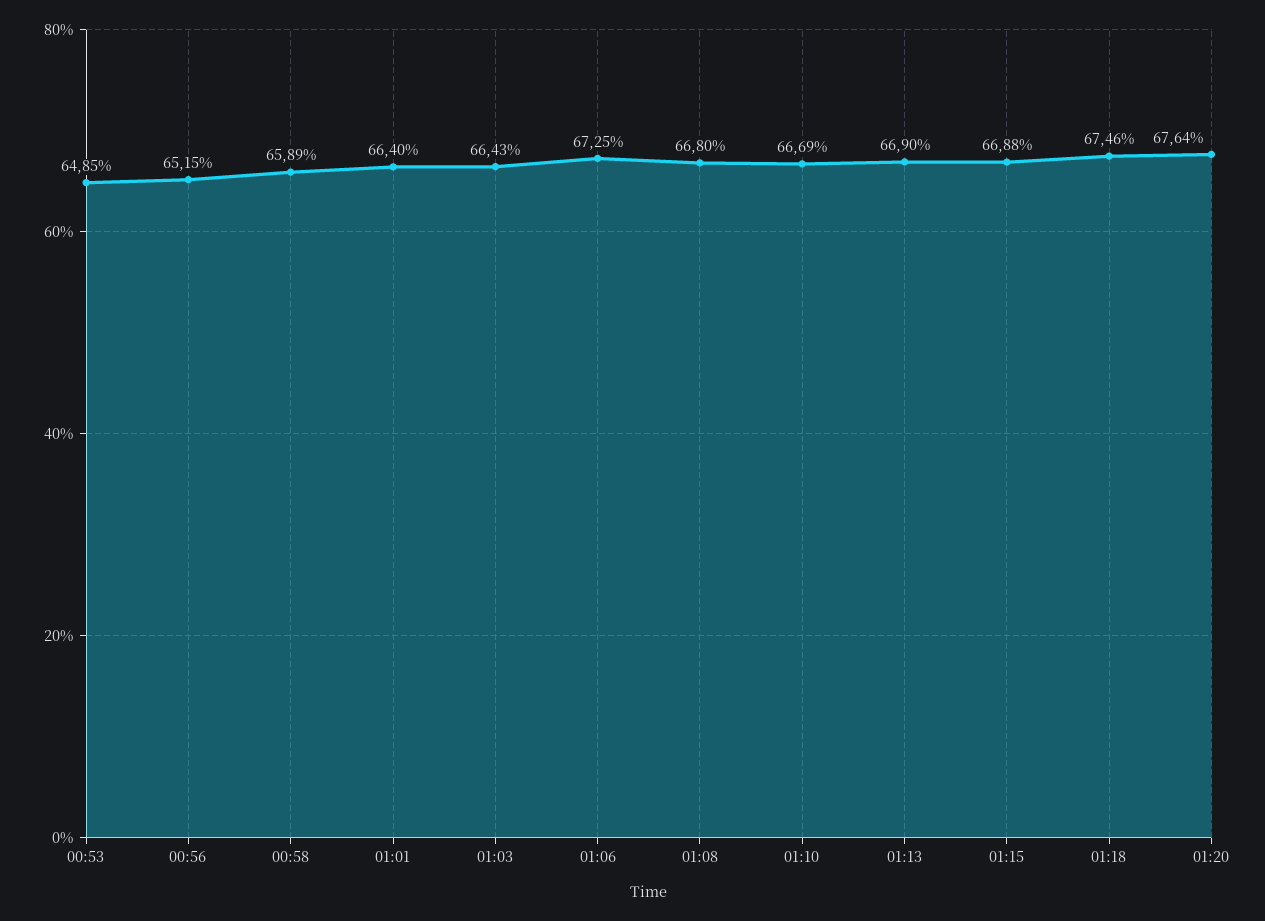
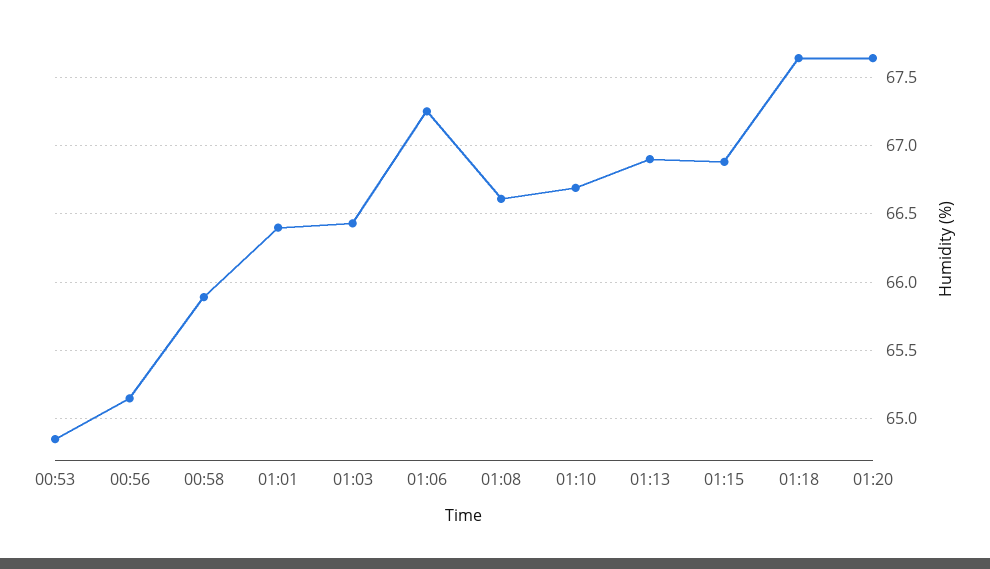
  {
    "00:53": 64.85,
    "00:56": 65.15,
    "00:58": 65.89,
    "01:01": 66.4,
    "01:03": 66.43,
    "01:06": 67.25,
-   "01:08": 66.8,
+   "01:08": 66.6,
    "01:10": 66.69,
    "01:13": 66.9,
    "01:15": 66.88,
-   "01:18": 67.46,
+   "01:18": 67.65,
    "01:20": 67.64
  }

